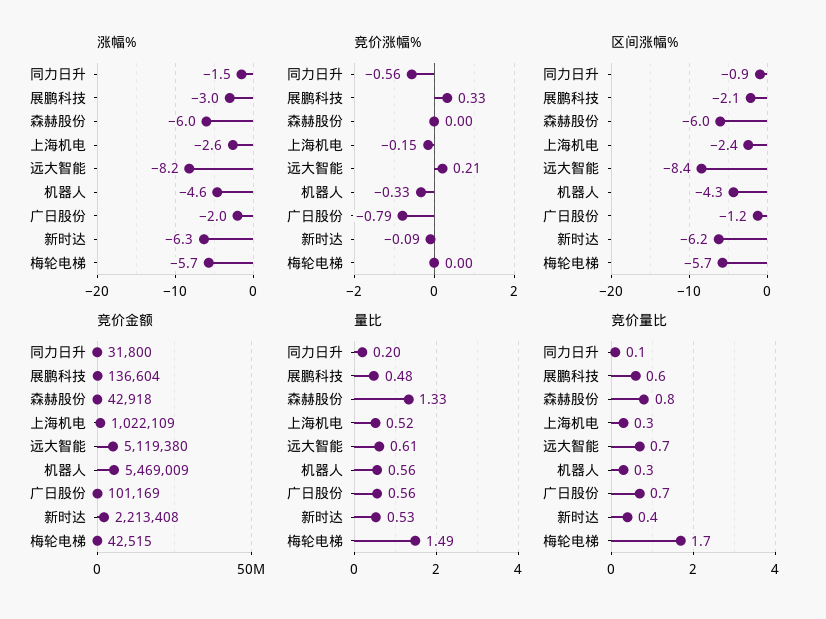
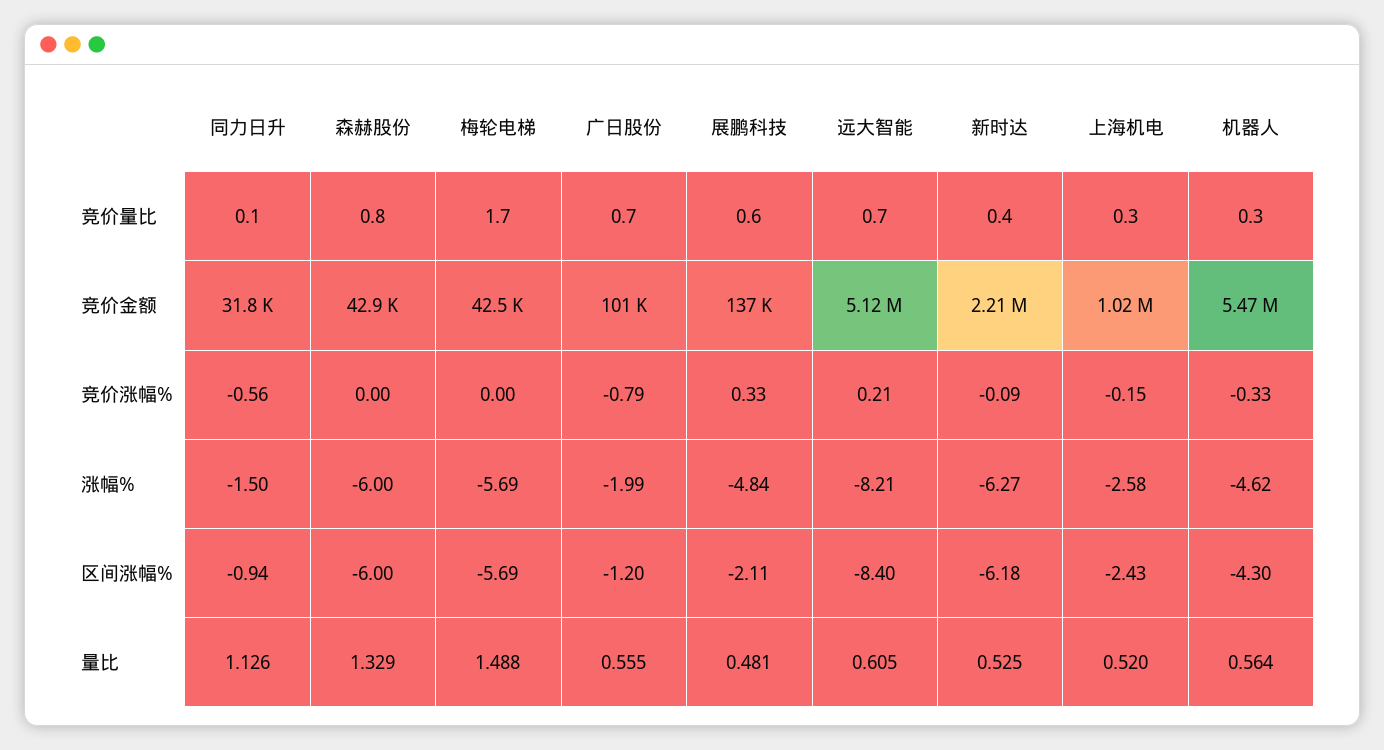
  {
    "涨幅%": {
      "同力日升": -1.5,
-     "展鹏科技": -3,
+     "展鹏科技": -4.84,
      "森赫股份": -6,
      "上海机电": -2.58,
      "远大智能": -8.21,
      "机器人": -4.62,
      "广日股份": -1.99,
      "新时达": -6.27,
      "梅轮电梯": -5.69
    },
    "竞价涨幅%": {
      "同力日升": -0.56,
      "展鹏科技": 0.33,
      "森赫股份": 0,
      "上海机电": -0.15,
      "远大智能": 0.21,
      "机器人": -0.33,
      "广日股份": -0.79,
      "新时达": -0.09,
      "梅轮电梯": 0
    },
    "区间涨幅%": {
      "同力日升": -0.94,
      "展鹏科技": -2.11,
      "森赫股份": -6,
      "上海机电": -2.43,
      "远大智能": -8.4,
      "机器人": -4.3,
      "广日股份": -1.2,
      "新时达": -6.18,
      "梅轮电梯": -5.69
    },
    "竞价金额": {
      "同力日升": 31800,
      "展鹏科技": 136604,
      "森赫股份": 42918,
      "上海机电": 1022109,
      "远大智能": 5119380,
      "机器人": 5469009,
      "广日股份": 101169,
      "新时达": 2213408,
      "梅轮电梯": 42515
    },
    "量比": {
-     "同力日升": 0.2,
+     "同力日升": 1.126,
      "展鹏科技": 0.481,
      "森赫股份": 1.329,
      "上海机电": 0.52,
      "远大智能": 0.605,
      "机器人": 0.564,
      "广日股份": 0.555,
      "新时达": 0.525,
      "梅轮电梯": 1.488
    },
    "竞价量比": {
      "同力日升": 0.1,
      "展鹏科技": 0.6,
      "森赫股份": 0.8,
      "上海机电": 0.3,
      "远大智能": 0.7,
      "机器人": 0.3,
      "广日股份": 0.7,
      "新时达": 0.4,
      "梅轮电梯": 1.7
    }
  }

